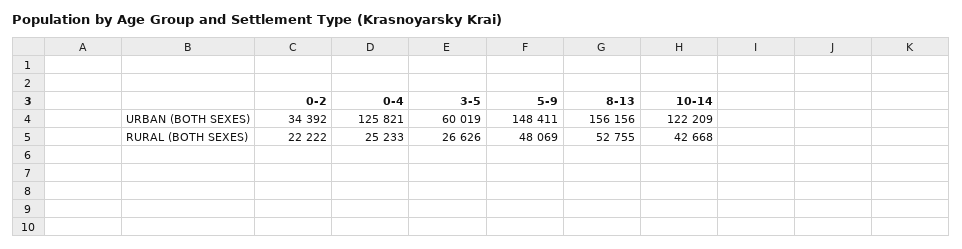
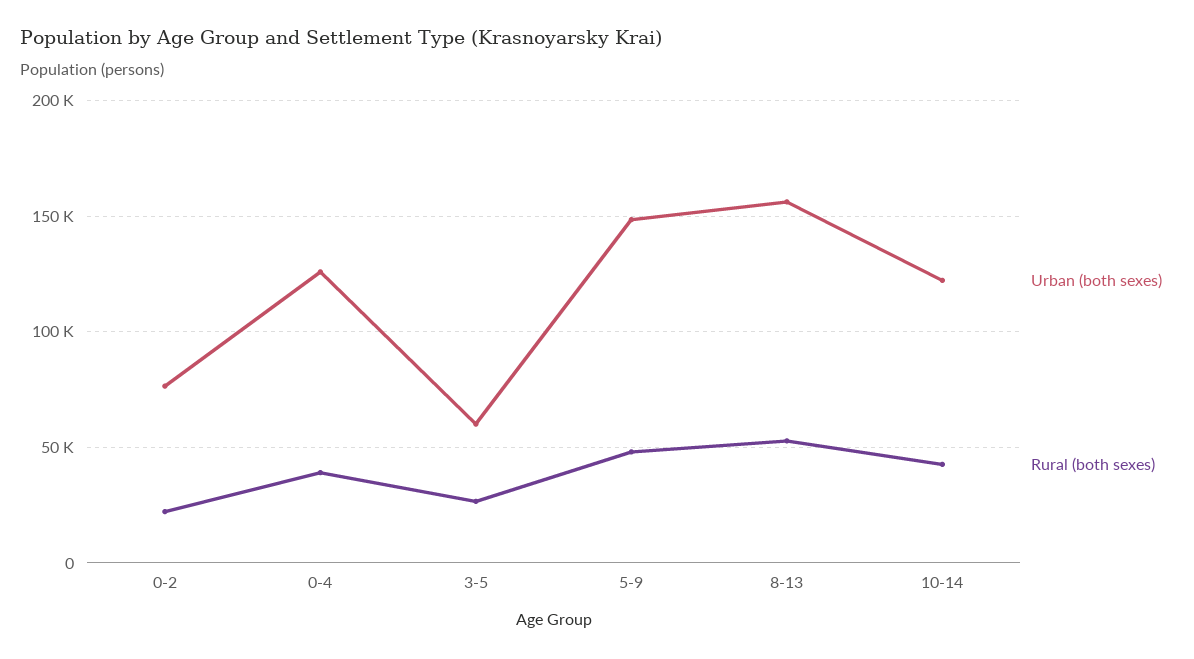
  {
    "URBAN (BOTH SEXES)": {
-     "0-2": 34392,
+     "0-2": 75000,
      "0-4": 125821,
      "3-5": 60019,
      "5-9": 148411,
      "8-13": 156156,
      "10-14": 122209
    },
    "RURAL (BOTH SEXES)": {
      "0-2": 22222,
-     "0-4": 25233,
+     "0-4": 40000,
      "3-5": 26626,
      "5-9": 48069,
      "8-13": 52755,
      "10-14": 42668
    }
  }

